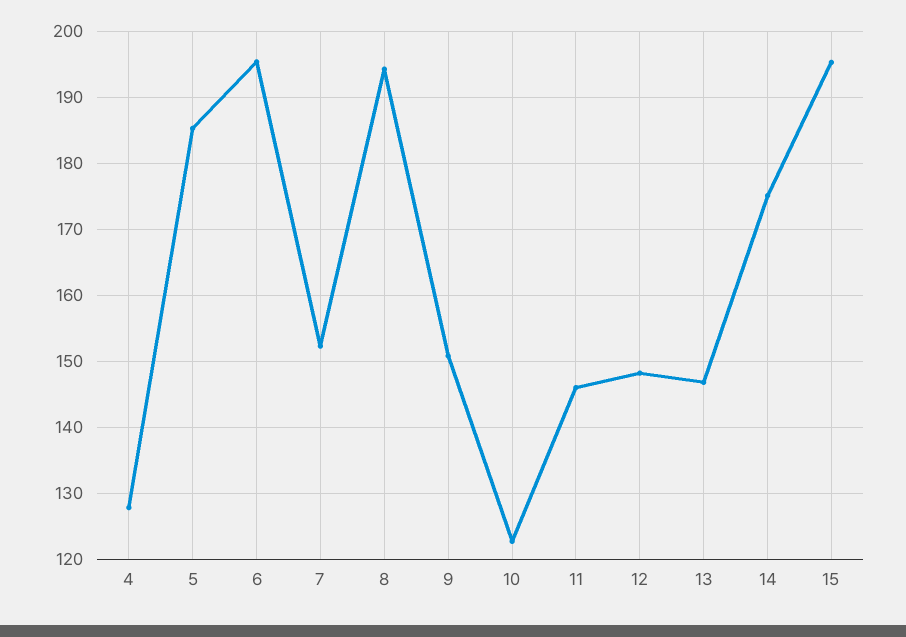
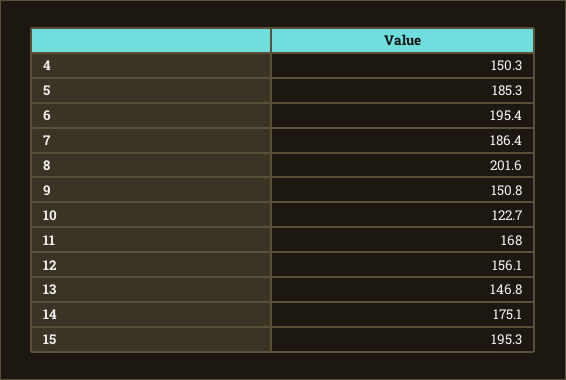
  {
-   "4": 128,
+   "4": 150.3,
    "5": 185.3,
    "6": 195.4,
-   "7": 152,
+   "7": 186.4,
-   "8": 194,
+   "8": 201.6,
    "9": 150.8,
    "10": 122.7,
-   "11": 146,
+   "11": 168,
-   "12": 148,
+   "12": 156.1,
    "13": 146.8,
    "14": 175.1,
    "15": 195.3
  }

